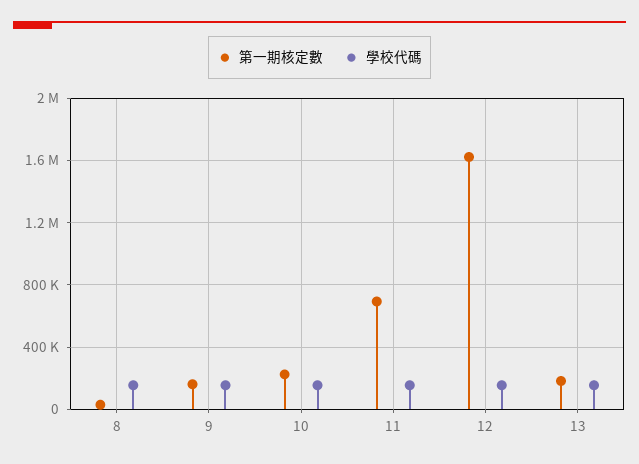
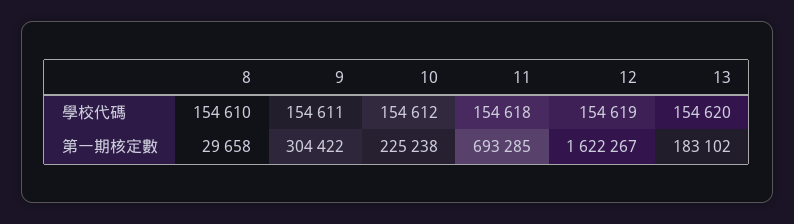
  {
    "第一期核定數": {
      "8": 29658,
-     "9": 150000,
+     "9": 304422,
      "10": 225238,
      "11": 693285,
      "12": 1622267,
      "13": 183102
    },
    "學校代碼": {
      "8": 154610,
      "9": 154611,
      "10": 154612,
      "11": 154618,
      "12": 154619,
      "13": 154620
    }
  }

